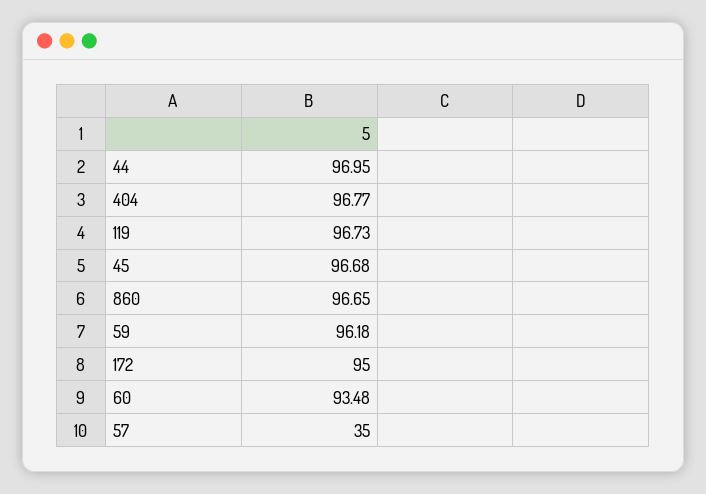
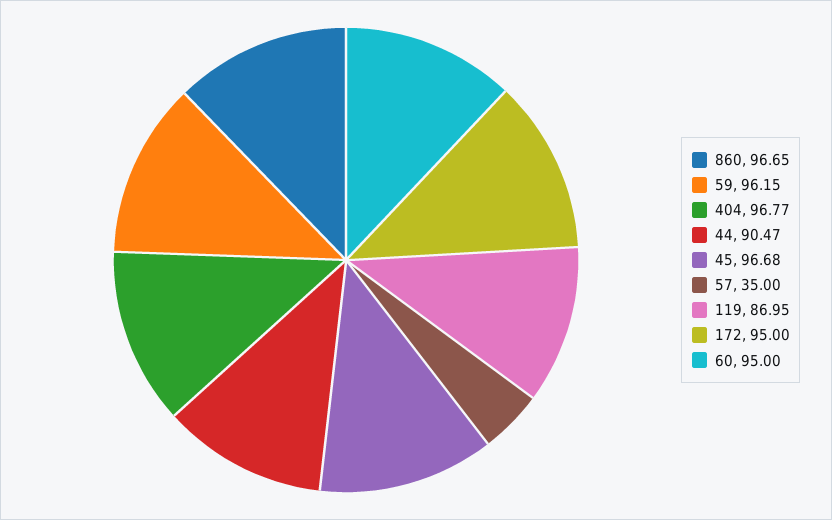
  {
-   "44": 96.95,
+   "44": 90.47,
    "404": 96.77,
-   "119": 96.73,
+   "119": 86.95,
    "45": 96.68,
    "860": 96.65,
-   "59": 96.18,
+   "59": 96.15,
    "172": 95,
-   "60": 93.48,
+   "60": 95,
    "57": 35
  }

